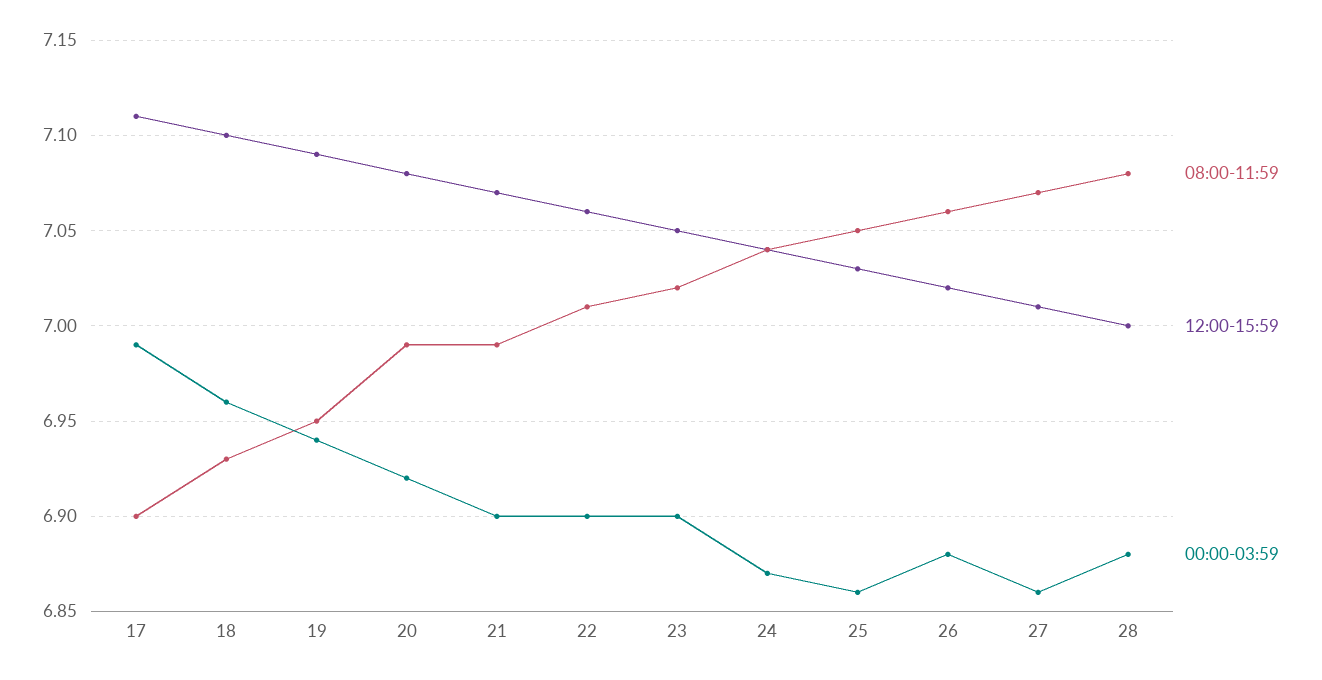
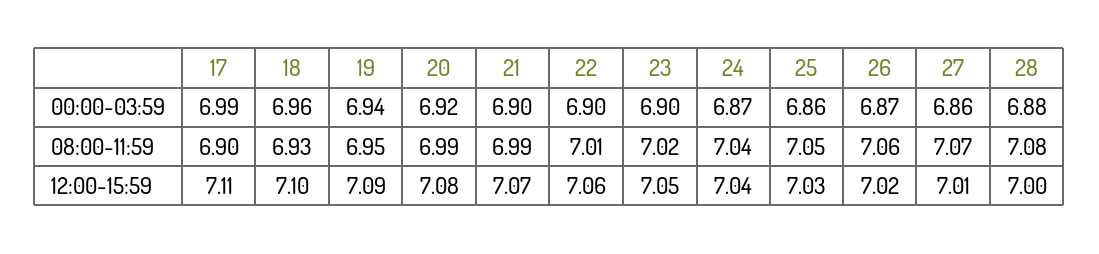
  {
    "08:00-11:59": {
      "17": 6.9,
      "18": 6.93,
      "19": 6.95,
      "20": 6.99,
      "21": 6.99,
      "22": 7.01,
      "23": 7.02,
      "24": 7.04,
      "25": 7.05,
      "26": 7.06,
      "27": 7.07,
      "28": 7.08
    },
    "12:00-15:59": {
      "17": 7.11,
      "18": 7.1,
      "19": 7.09,
      "20": 7.08,
      "21": 7.07,
      "22": 7.06,
      "23": 7.05,
      "24": 7.04,
      "25": 7.03,
      "26": 7.02,
      "27": 7.01,
      "28": 7
    },
    "00:00-03:59": {
      "17": 6.99,
      "18": 6.96,
      "19": 6.94,
      "20": 6.92,
      "21": 6.9,
      "22": 6.9,
      "23": 6.9,
      "24": 6.87,
      "25": 6.86,
-     "26": 6.88,
+     "26": 6.87,
      "27": 6.86,
      "28": 6.88
    }
  }

